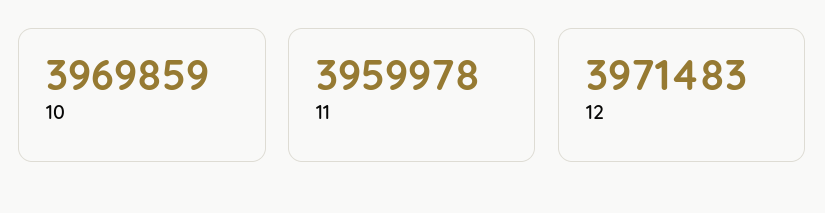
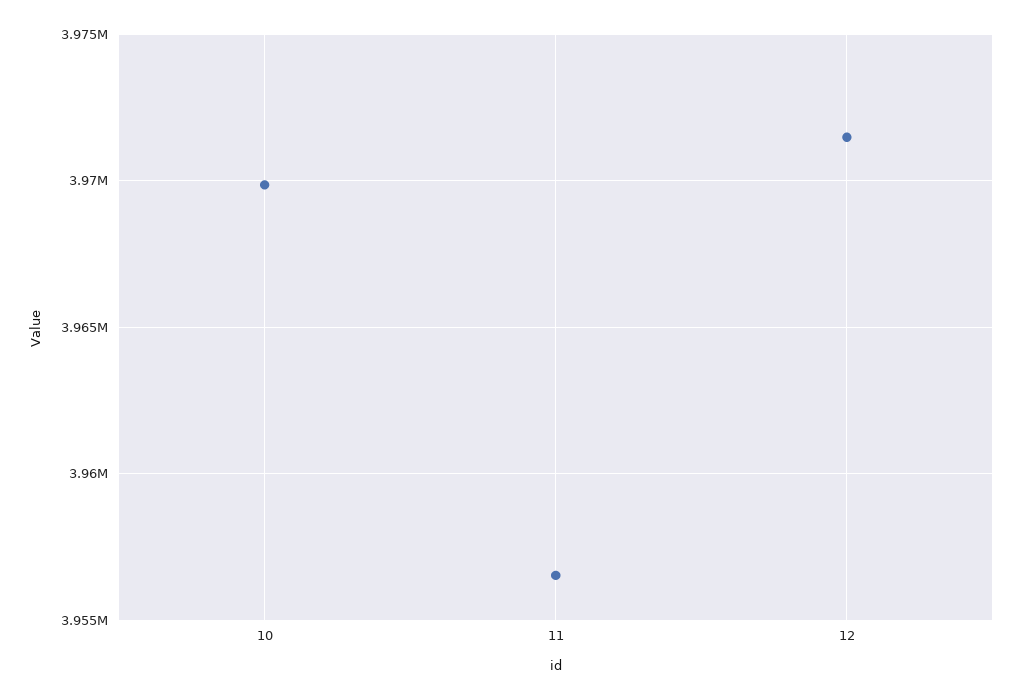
  {
    "10": 3969859,
-   "11": 3959978,
+   "11": 3956500,
    "12": 3971483
  }

